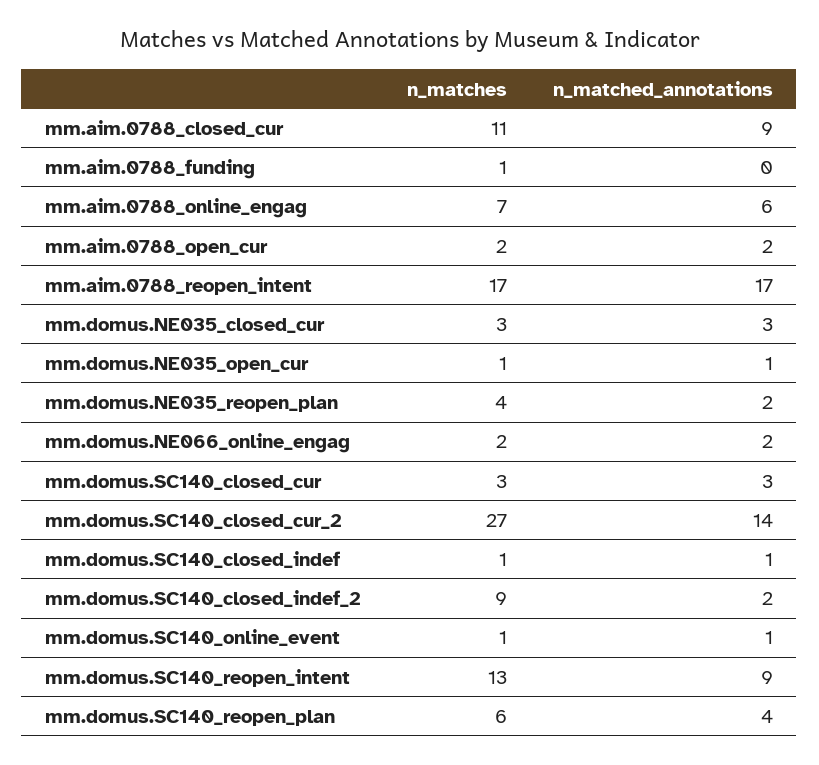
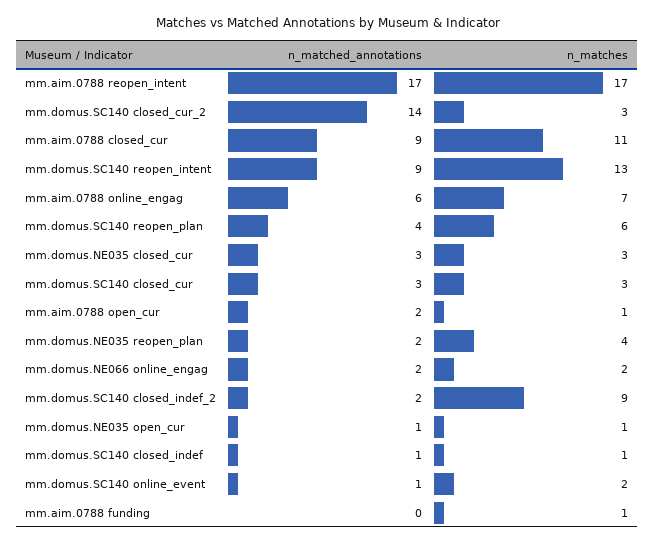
  {
    "n_matches": {
      "mm.aim.0788_closed_cur": 11,
      "mm.aim.0788_funding": 1,
      "mm.aim.0788_online_engag": 7,
-     "mm.aim.0788_open_cur": 2,
+     "mm.aim.0788_open_cur": 1,
      "mm.aim.0788_reopen_intent": 17,
      "mm.domus.NE035_closed_cur": 3,
      "mm.domus.NE035_open_cur": 1,
      "mm.domus.NE035_reopen_plan": 4,
      "mm.domus.NE066_online_engag": 2,
      "mm.domus.SC140_closed_cur": 3,
-     "mm.domus.SC140_closed_cur_2": 27,
+     "mm.domus.SC140_closed_cur_2": 3,
      "mm.domus.SC140_closed_indef": 1,
      "mm.domus.SC140_closed_indef_2": 9,
-     "mm.domus.SC140_online_event": 1,
+     "mm.domus.SC140_online_event": 2,
      "mm.domus.SC140_reopen_intent": 13,
      "mm.domus.SC140_reopen_plan": 6
    },
    "n_matched_annotations": {
      "mm.aim.0788_closed_cur": 9,
      "mm.aim.0788_funding": 0,
      "mm.aim.0788_online_engag": 6,
      "mm.aim.0788_open_cur": 2,
      "mm.aim.0788_reopen_intent": 17,
      "mm.domus.NE035_closed_cur": 3,
      "mm.domus.NE035_open_cur": 1,
      "mm.domus.NE035_reopen_plan": 2,
      "mm.domus.NE066_online_engag": 2,
      "mm.domus.SC140_closed_cur": 3,
      "mm.domus.SC140_closed_cur_2": 14,
      "mm.domus.SC140_closed_indef": 1,
      "mm.domus.SC140_closed_indef_2": 2,
      "mm.domus.SC140_online_event": 1,
      "mm.domus.SC140_reopen_intent": 9,
      "mm.domus.SC140_reopen_plan": 4
    }
  }

